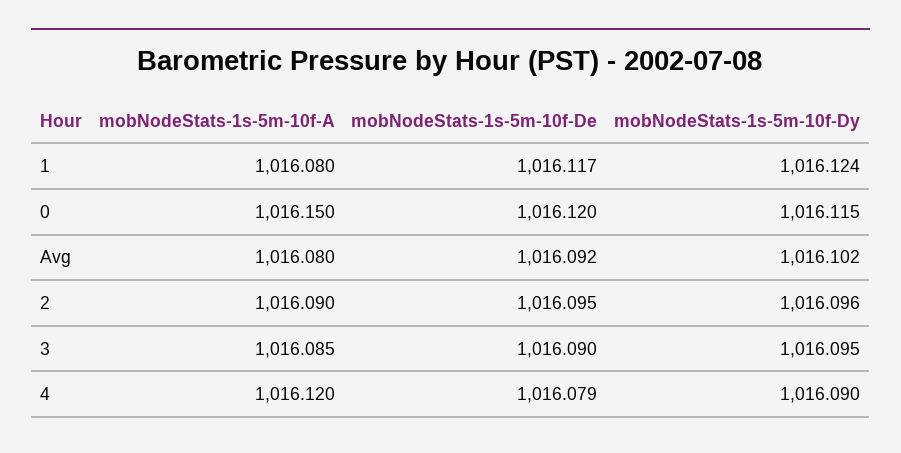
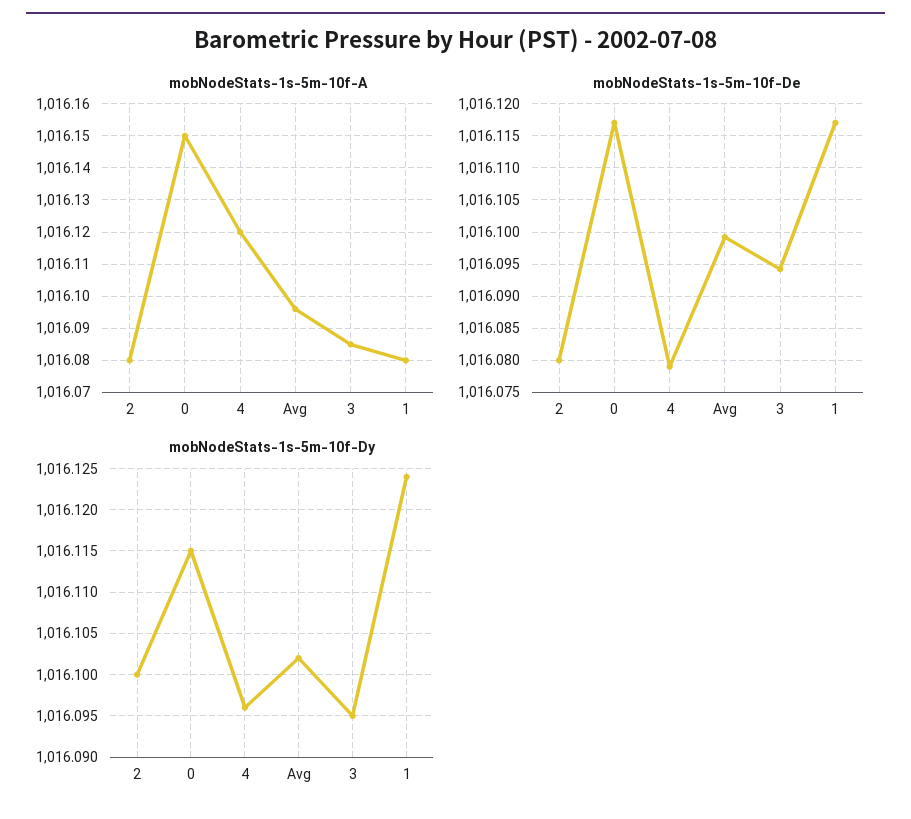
  {
    "mobNodeStats-1s-5m-10f-A": {
      "1": 1016.08,
      "0": 1016.15,
-     "Avg": 1016.08,
+     "Avg": 1016.095,
-     "2": 1016.09,
+     "2": 1016.08,
      "3": 1016.085,
      "4": 1016.12
    },
    "mobNodeStats-1s-5m-10f-De": {
      "1": 1016.117,
-     "0": 1016.12,
+     "0": 1016.117,
-     "Avg": 1016.092,
+     "Avg": 1016.099,
-     "2": 1016.095,
+     "2": 1016.08,
-     "3": 1016.09,
+     "3": 1016.094,
      "4": 1016.079
    },
    "mobNodeStats-1s-5m-10f-Dy": {
      "1": 1016.124,
      "0": 1016.115,
      "Avg": 1016.102,
-     "2": 1016.096,
+     "2": 1016.1,
      "3": 1016.095,
-     "4": 1016.09
+     "4": 1016.096
    }
  }

